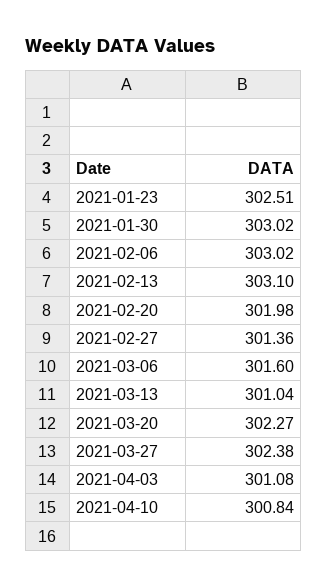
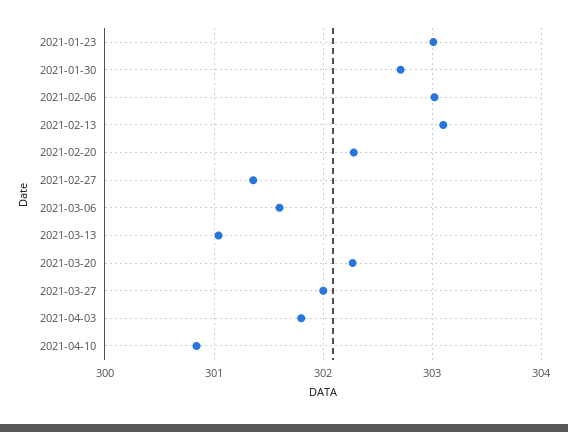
  {
-   "2021-01-23": 302.51,
+   "2021-01-23": 303,
-   "2021-01-30": 303.02,
+   "2021-01-30": 302.7,
    "2021-02-06": 303.02,
    "2021-02-13": 303.1,
-   "2021-02-20": 301.98,
+   "2021-02-20": 302.3,
    "2021-02-27": 301.36,
    "2021-03-06": 301.6,
    "2021-03-13": 301.04,
    "2021-03-20": 302.27,
-   "2021-03-27": 302.38,
+   "2021-03-27": 302,
-   "2021-04-03": 301.08,
+   "2021-04-03": 301.8,
    "2021-04-10": 300.84
  }

